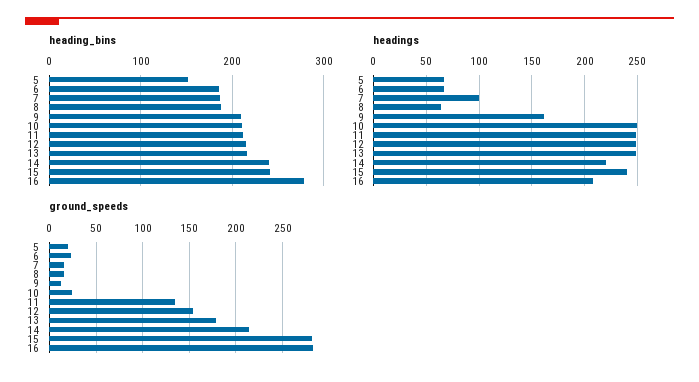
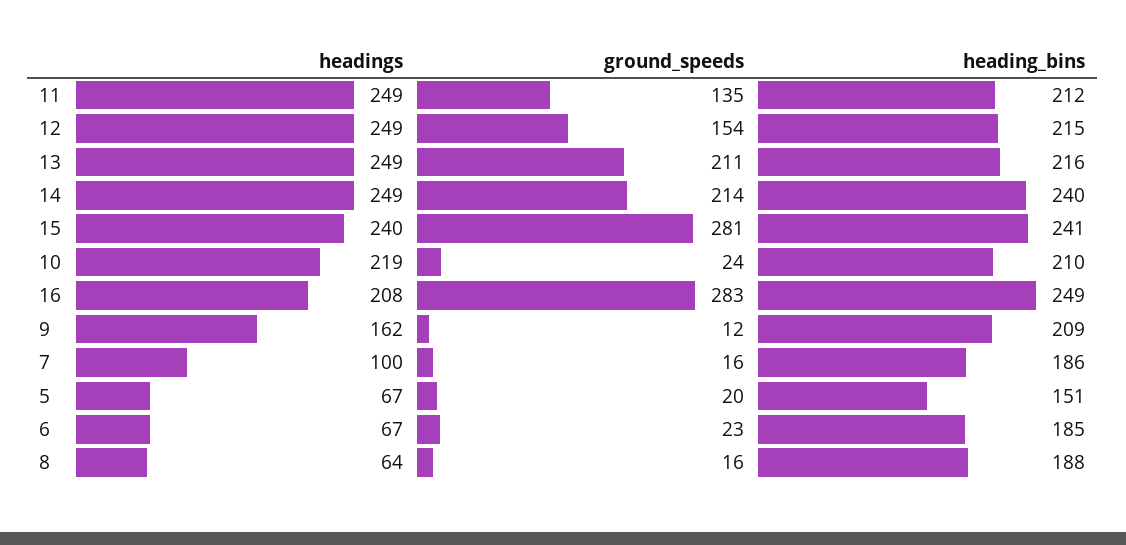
  {
    "heading_bins": {
      "5": 151,
      "6": 185,
      "7": 186,
      "8": 188,
      "9": 209,
      "10": 210,
      "11": 212,
      "12": 215,
      "13": 216,
      "14": 240,
      "15": 241,
-     "16": 280
+     "16": 249
    },
    "headings": {
      "5": 67,
      "6": 67,
      "7": 100,
      "8": 64,
      "9": 162,
-     "10": 250,
+     "10": 219,
      "11": 249,
      "12": 249,
      "13": 249,
-     "14": 220,
+     "14": 249,
      "15": 240,
      "16": 208
    },
    "ground_speeds": {
      "5": 20,
      "6": 23,
      "7": 16,
      "8": 16,
      "9": 12,
      "10": 24,
      "11": 135,
      "12": 154,
-     "13": 180,
+     "13": 211,
      "14": 214,
      "15": 281,
      "16": 283
    }
  }

